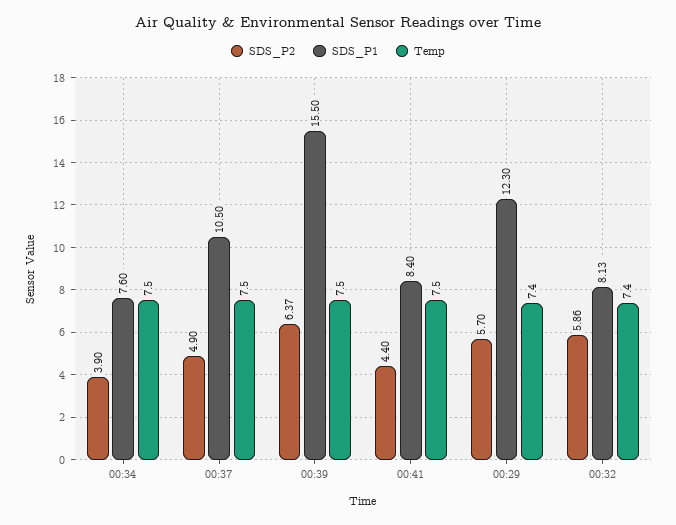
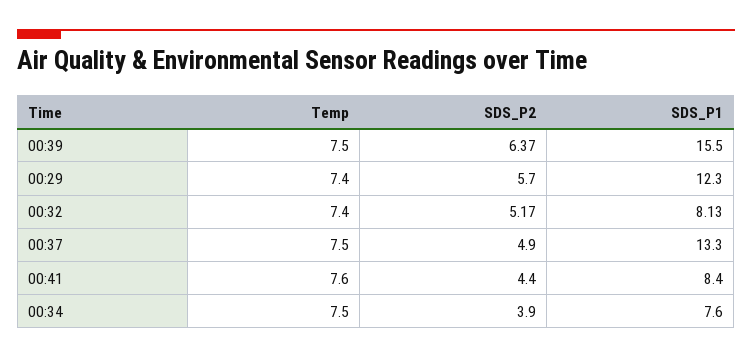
  {
    "SDS_P2": {
      "00:34": 3.9,
      "00:37": 4.9,
      "00:39": 6.37,
      "00:41": 4.4,
      "00:29": 5.7,
-     "00:32": 5.86
+     "00:32": 5.17
    },
    "SDS_P1": {
      "00:34": 7.6,
-     "00:37": 10.5,
+     "00:37": 13.3,
      "00:39": 15.5,
      "00:41": 8.4,
      "00:29": 12.3,
      "00:32": 8.13
    },
    "Temp": {
      "00:34": 7.5,
      "00:37": 7.5,
      "00:39": 7.5,
-     "00:41": 7.5,
+     "00:41": 7.6,
      "00:29": 7.4,
      "00:32": 7.4
    }
  }

